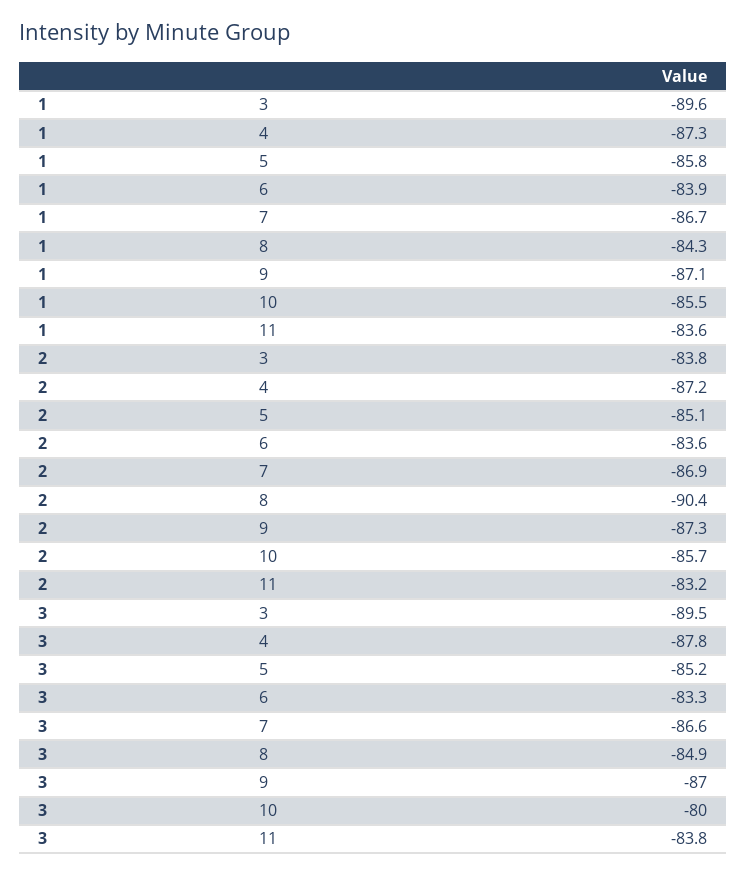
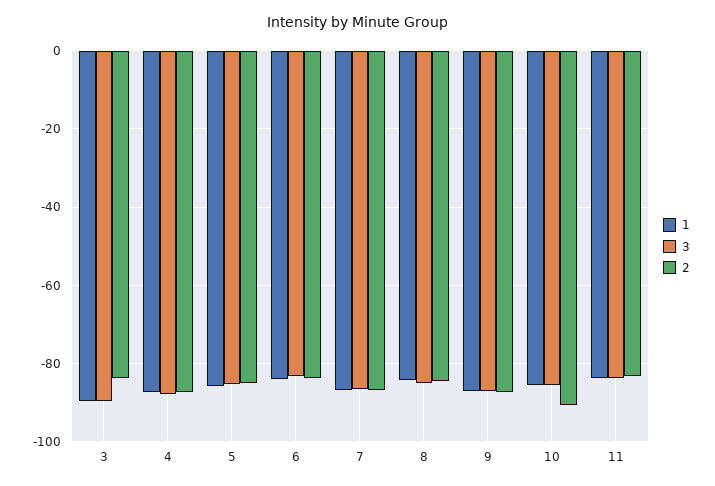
  {
    "1": {
      "3": -89.6,
      "4": -87.3,
      "5": -85.8,
      "6": -83.9,
      "7": -86.7,
      "8": -84.3,
      "9": -87.1,
      "10": -85.5,
      "11": -83.6
    },
    "2": {
      "3": -83.8,
      "4": -87.2,
      "5": -85.1,
      "6": -83.6,
      "7": -86.9,
-     "8": -90.4,
+     "8": -84,
      "9": -87.3,
-     "10": -85.7,
+     "10": -90,
      "11": -83.2
    },
    "3": {
      "3": -89.5,
      "4": -87.8,
      "5": -85.2,
      "6": -83.3,
      "7": -86.6,
      "8": -84.9,
      "9": -87,
-     "10": -80,
+     "10": -86,
      "11": -83.8
    }
  }

